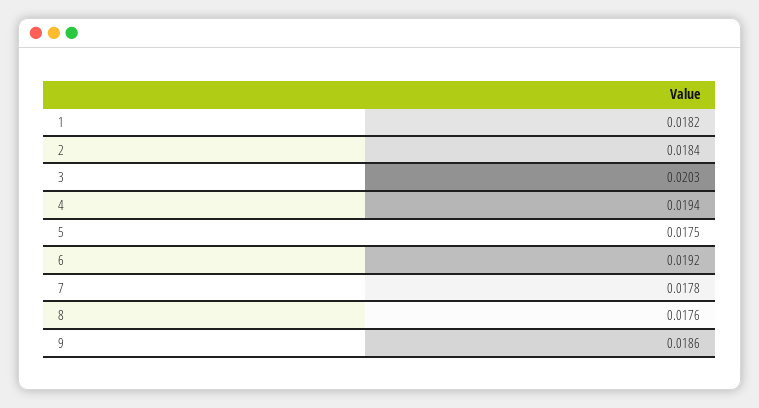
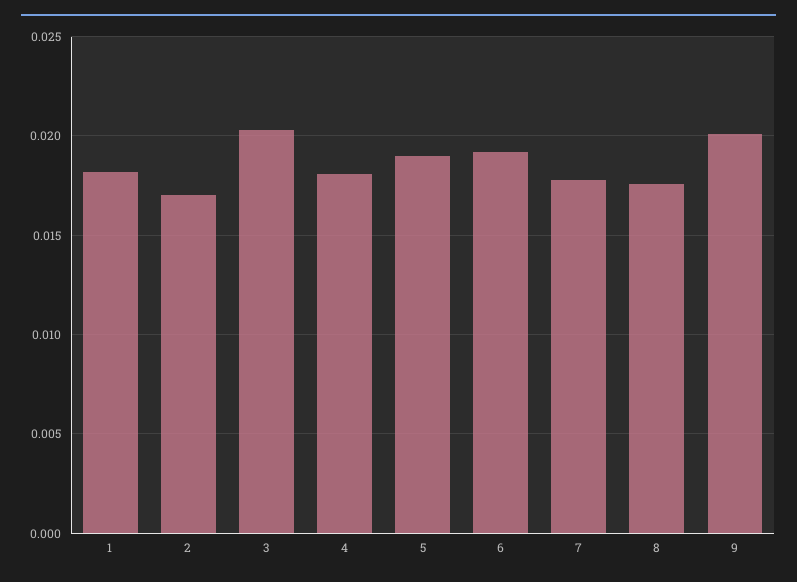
  {
    "1": 0.0182,
-   "2": 0.0184,
+   "2": 0.017,
    "3": 0.0203,
-   "4": 0.0194,
+   "4": 0.018,
-   "5": 0.0175,
+   "5": 0.019,
    "6": 0.0192,
    "7": 0.0178,
    "8": 0.0176,
-   "9": 0.0186
+   "9": 0.02
  }

